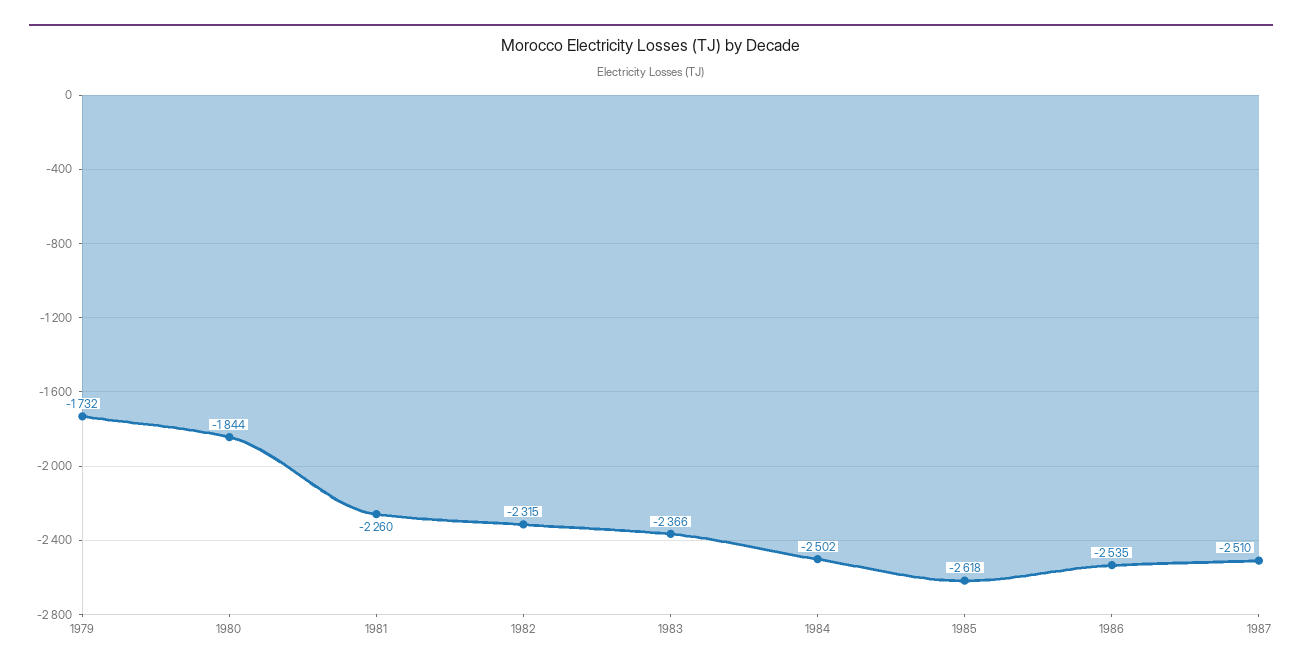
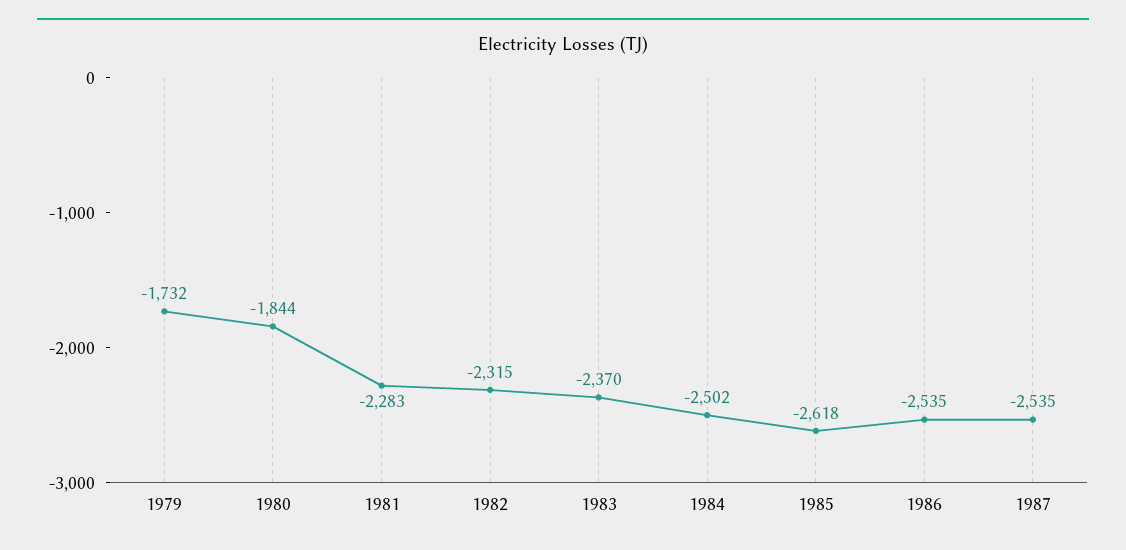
  {
    "1979": -1732,
    "1980": -1844,
-   "1981": -2260,
+   "1981": -2283,
    "1982": -2315,
-   "1983": -2366,
+   "1983": -2370,
    "1984": -2502,
    "1985": -2618,
    "1986": -2535,
-   "1987": -2510
+   "1987": -2535
  }

